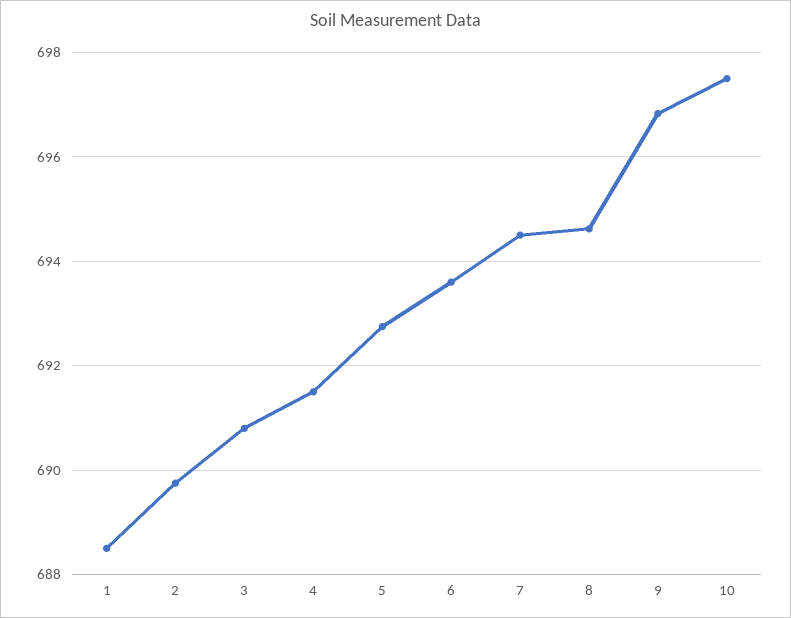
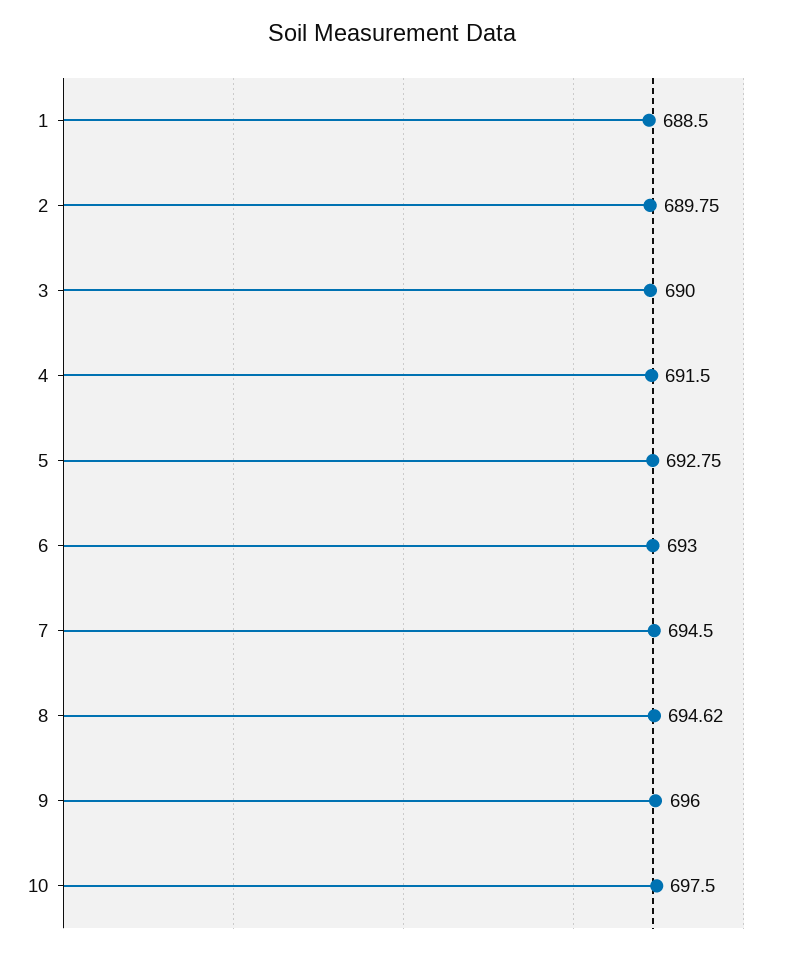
  {
    "1": 688.5,
    "2": 689.75,
-   "3": 690.8,
+   "3": 690,
    "4": 691.5,
    "5": 692.75,
-   "6": 693.6,
+   "6": 693,
    "7": 694.5,
    "8": 694.62,
-   "9": 696.8,
+   "9": 696,
    "10": 697.5
  }

